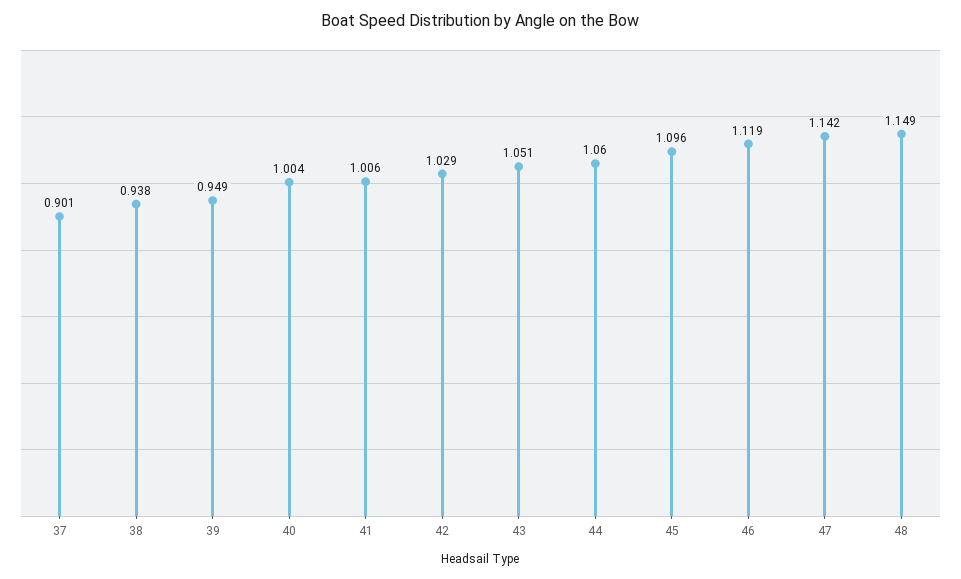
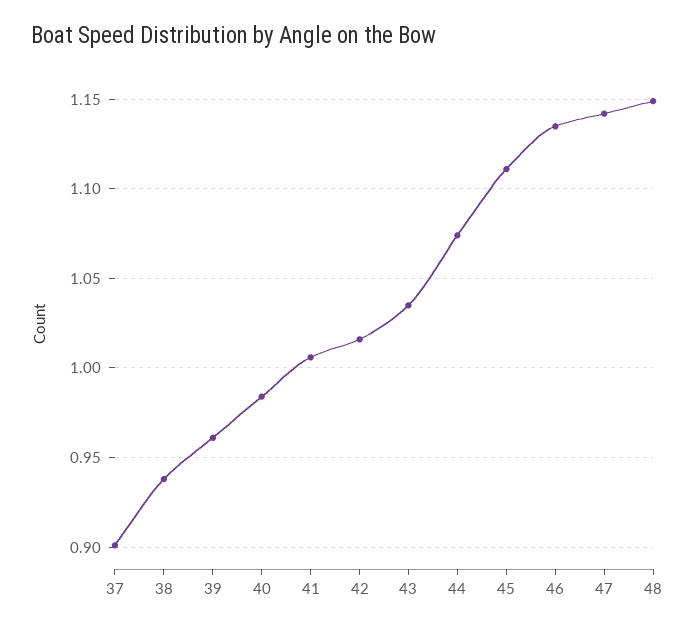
  {
    "37": 0.901,
    "38": 0.938,
-   "39": 0.949,
+   "39": 0.96,
-   "40": 1.004,
+   "40": 0.985,
    "41": 1.006,
-   "42": 1.029,
+   "42": 1.015,
-   "43": 1.051,
+   "43": 1.035,
-   "44": 1.06,
+   "44": 1.075,
-   "45": 1.096,
+   "45": 1.11,
-   "46": 1.119,
+   "46": 1.135,
    "47": 1.142,
    "48": 1.149
  }

